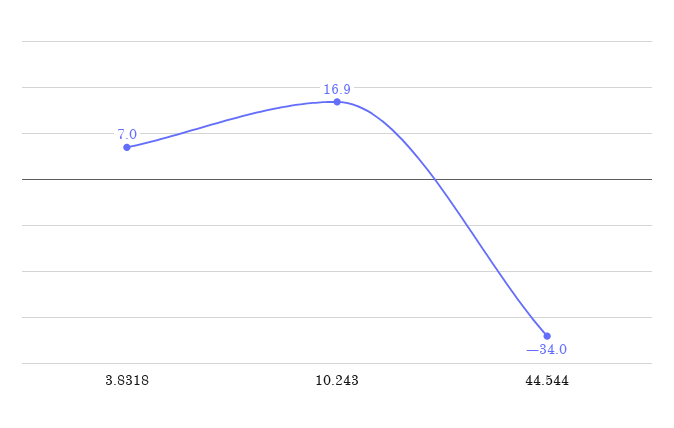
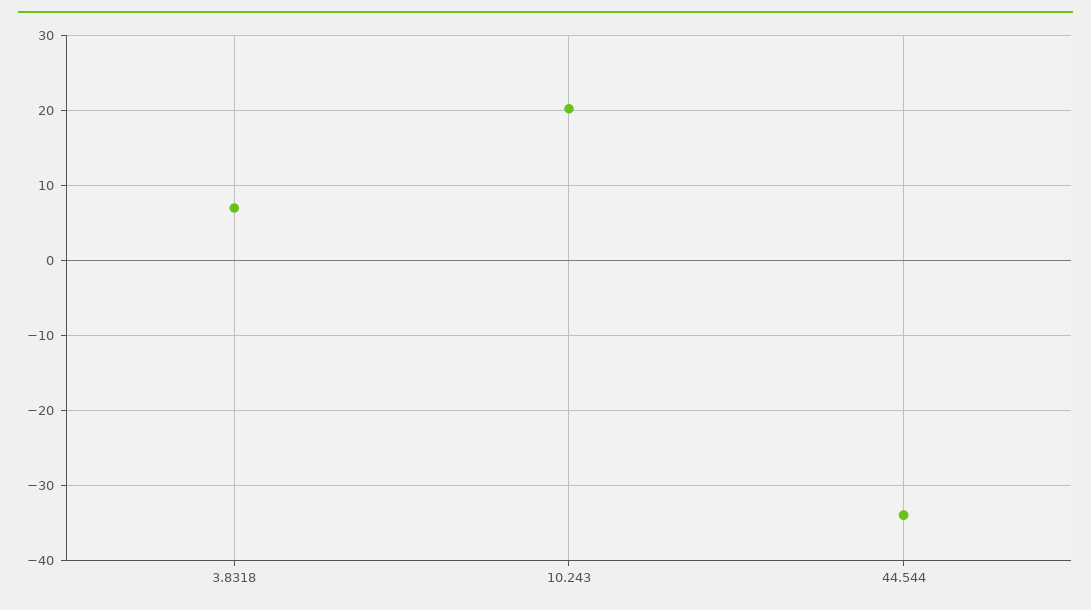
  {
    "3.8318": 7,
-   "10.243": 16.9,
+   "10.243": 20,
    "44.544": -34
  }

